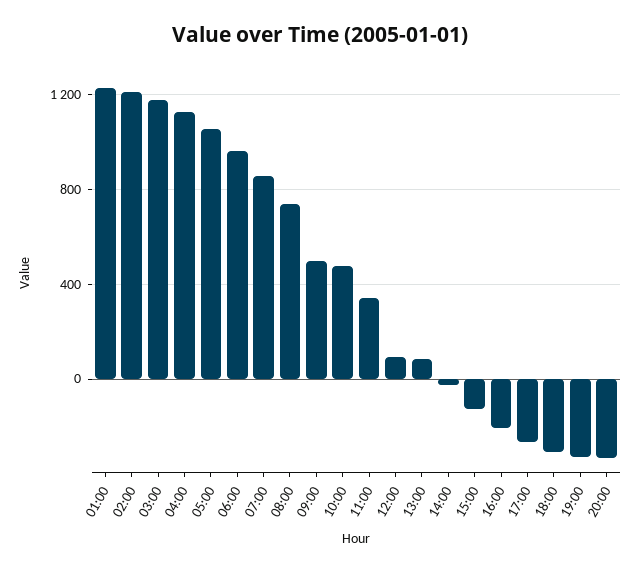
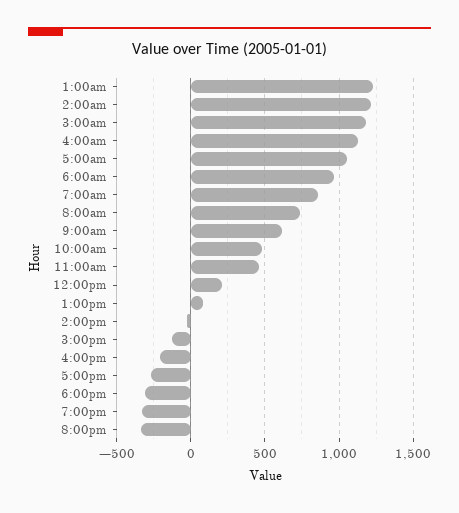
  {
    "01:00": 1250,
    "02:00": 1200,
    "03:00": 1200,
    "04:00": 1150,
    "05:00": 1050,
    "06:00": 950,
    "07:00": 850,
    "08:00": 750,
-   "09:00": 500,
+   "09:00": 600,
    "10:00": 500,
-   "11:00": 350,
+   "11:00": 450,
-   "12:00": 100,
+   "12:00": 200,
    "13:00": 100,
    "14:00": -50,
    "15:00": -150,
    "16:00": -200,
    "17:00": -250,
    "18:00": -300,
    "19:00": -350,
    "20:00": -350
  }

